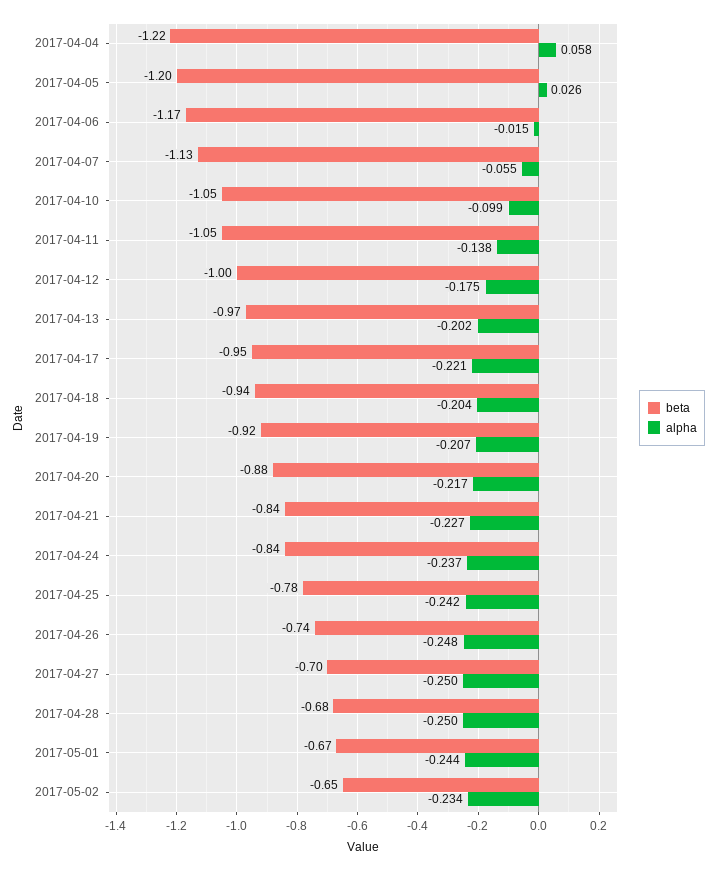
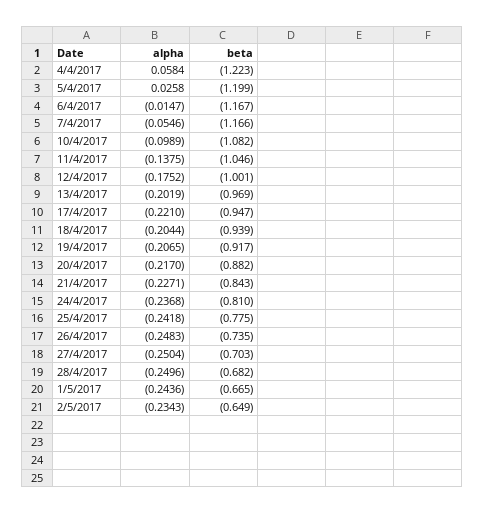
  {
    "beta": {
      "2017-04-04": -1.223,
      "2017-04-05": -1.199,
      "2017-04-06": -1.167,
-     "2017-04-07": -1.13,
+     "2017-04-07": -1.166,
-     "2017-04-10": -1.05,
+     "2017-04-10": -1.082,
      "2017-04-11": -1.046,
      "2017-04-12": -1.001,
      "2017-04-13": -0.969,
      "2017-04-17": -0.947,
      "2017-04-18": -0.939,
      "2017-04-19": -0.917,
      "2017-04-20": -0.882,
      "2017-04-21": -0.843,
-     "2017-04-24": -0.84,
+     "2017-04-24": -0.81,
      "2017-04-25": -0.775,
      "2017-04-26": -0.735,
      "2017-04-27": -0.703,
      "2017-04-28": -0.682,
      "2017-05-01": -0.665,
      "2017-05-02": -0.649
    },
    "alpha": {
      "2017-04-04": 0.0584,
      "2017-04-05": 0.0258,
      "2017-04-06": -0.0147,
      "2017-04-07": -0.0546,
      "2017-04-10": -0.0989,
      "2017-04-11": -0.1375,
      "2017-04-12": -0.1752,
      "2017-04-13": -0.2019,
      "2017-04-17": -0.221,
      "2017-04-18": -0.2044,
      "2017-04-19": -0.2065,
      "2017-04-20": -0.217,
      "2017-04-21": -0.2271,
      "2017-04-24": -0.2368,
      "2017-04-25": -0.2418,
      "2017-04-26": -0.2483,
      "2017-04-27": -0.2504,
      "2017-04-28": -0.2496,
      "2017-05-01": -0.2436,
      "2017-05-02": -0.2343
    }
  }

